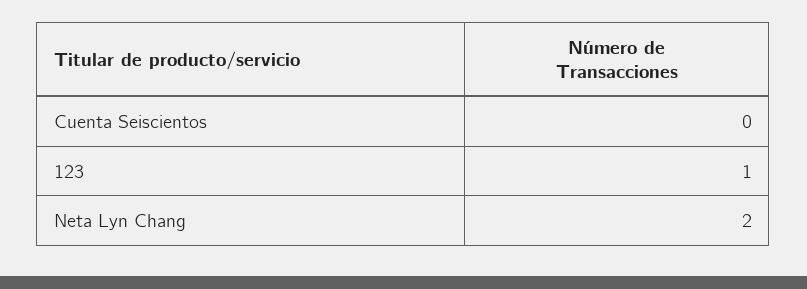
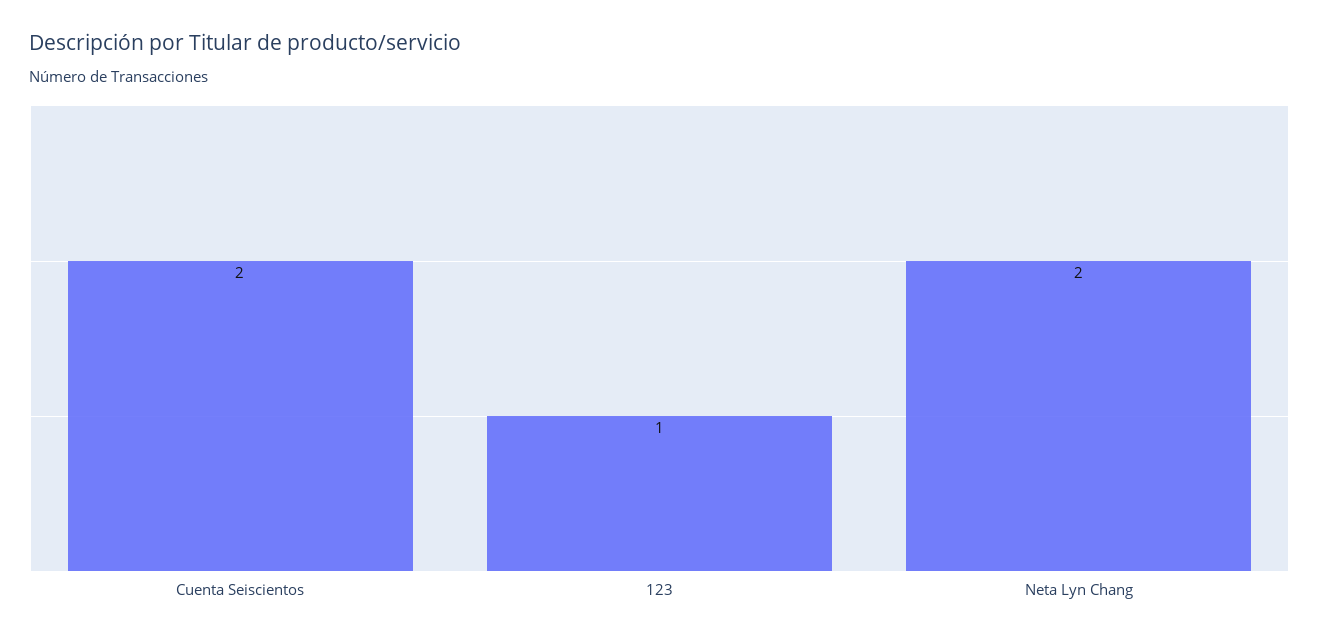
  {
-   "Cuenta Seiscientos": 0,
+   "Cuenta Seiscientos": 2,
    "123": 1,
    "Neta Lyn Chang": 2
  }

